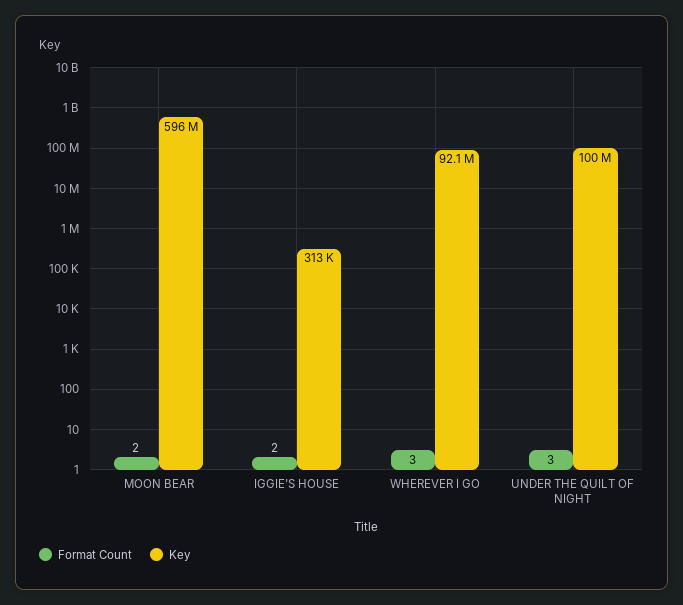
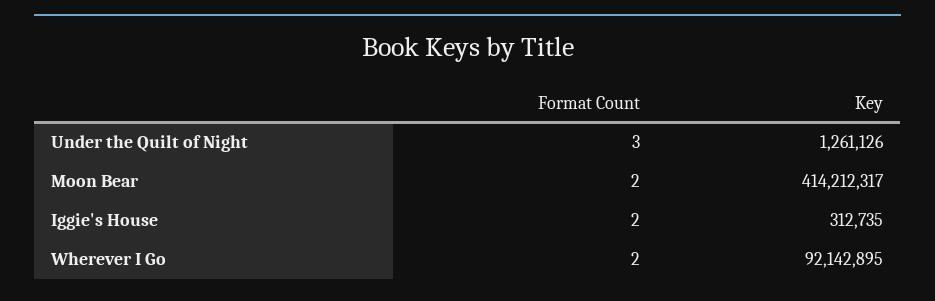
  {
    "Format Count": {
      "MOON BEAR": 2,
      "IGGIE'S HOUSE": 2,
-     "WHEREVER I GO": 3,
+     "WHEREVER I GO": 2,
      "UNDER THE QUILT OF NIGHT": 3
    },
    "Key": {
-     "MOON BEAR": 596000000,
+     "MOON BEAR": 414212317,
      "IGGIE'S HOUSE": 312735,
      "WHEREVER I GO": 92142895,
-     "UNDER THE QUILT OF NIGHT": 100000000
+     "UNDER THE QUILT OF NIGHT": 1261126
    }
  }

